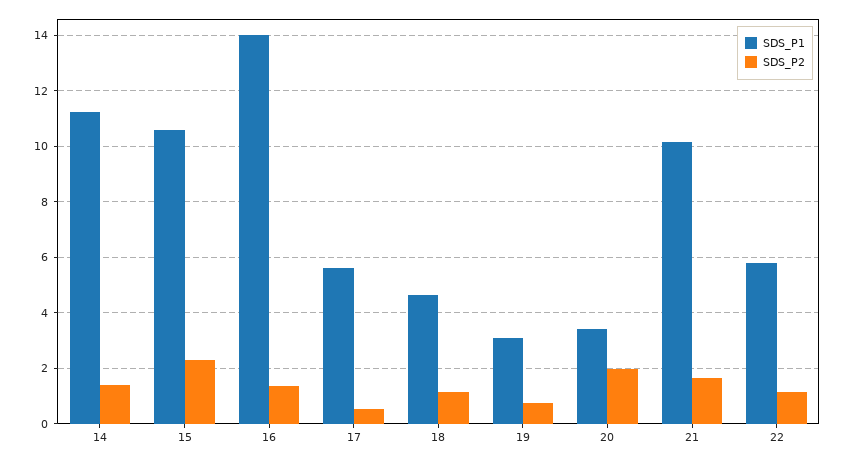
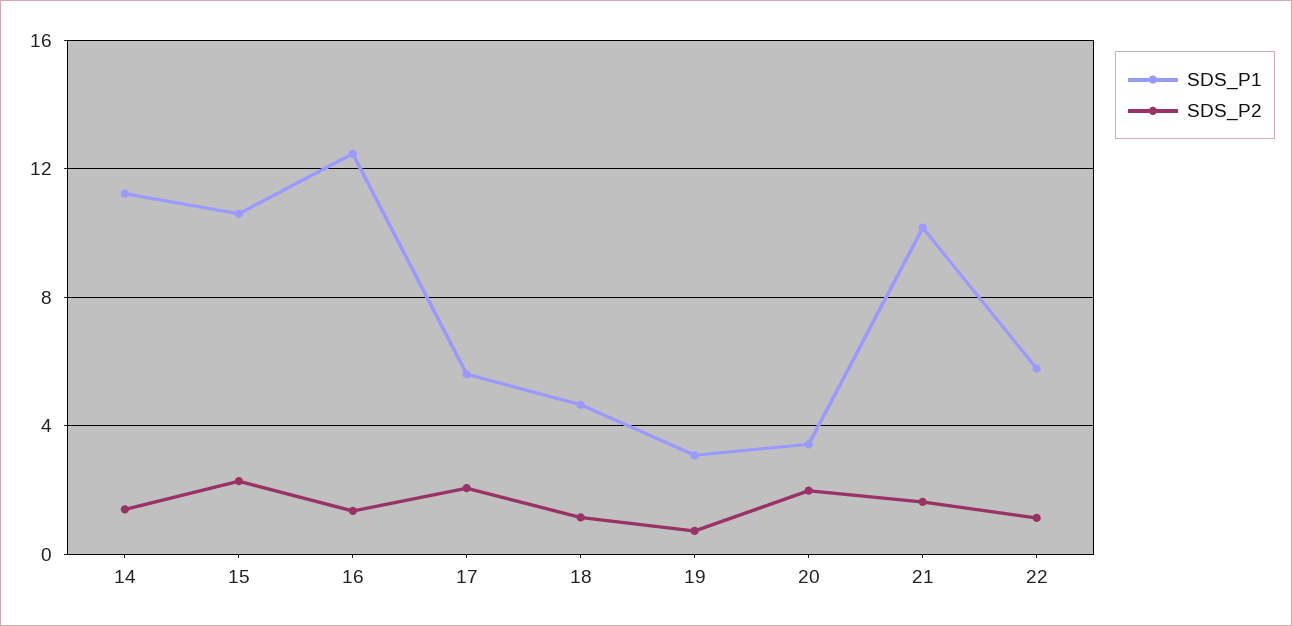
  {
    "SDS_P1": {
      "14": 11.25,
      "15": 10.5,
-     "16": 14,
+     "16": 12.5,
      "17": 5.5,
      "18": 4.75,
      "19": 3,
      "20": 3.5,
      "21": 10.25,
      "22": 5.75
    },
    "SDS_P2": {
      "14": 1.5,
      "15": 2.25,
      "16": 1.25,
-     "17": 0.5,
+     "17": 2,
      "18": 1.25,
      "19": 0.75,
      "20": 2,
      "21": 1.75,
      "22": 1.25
    }
  }

